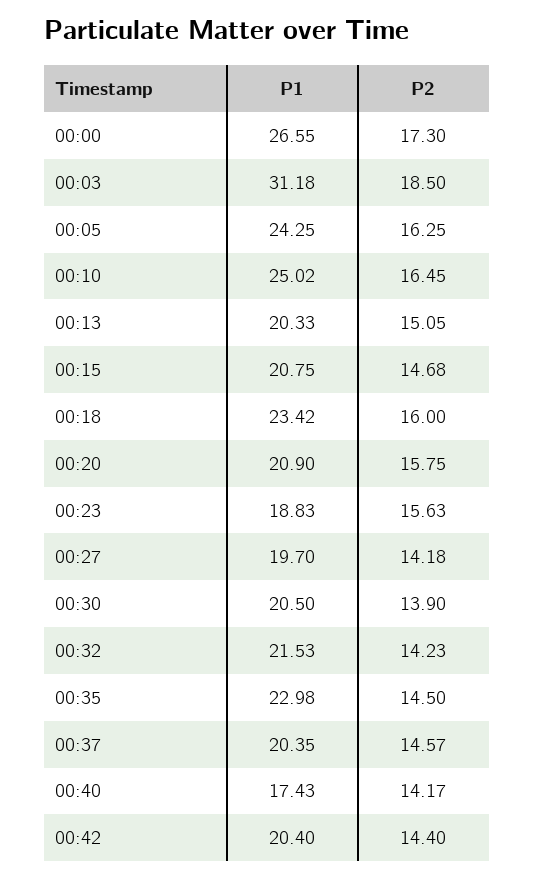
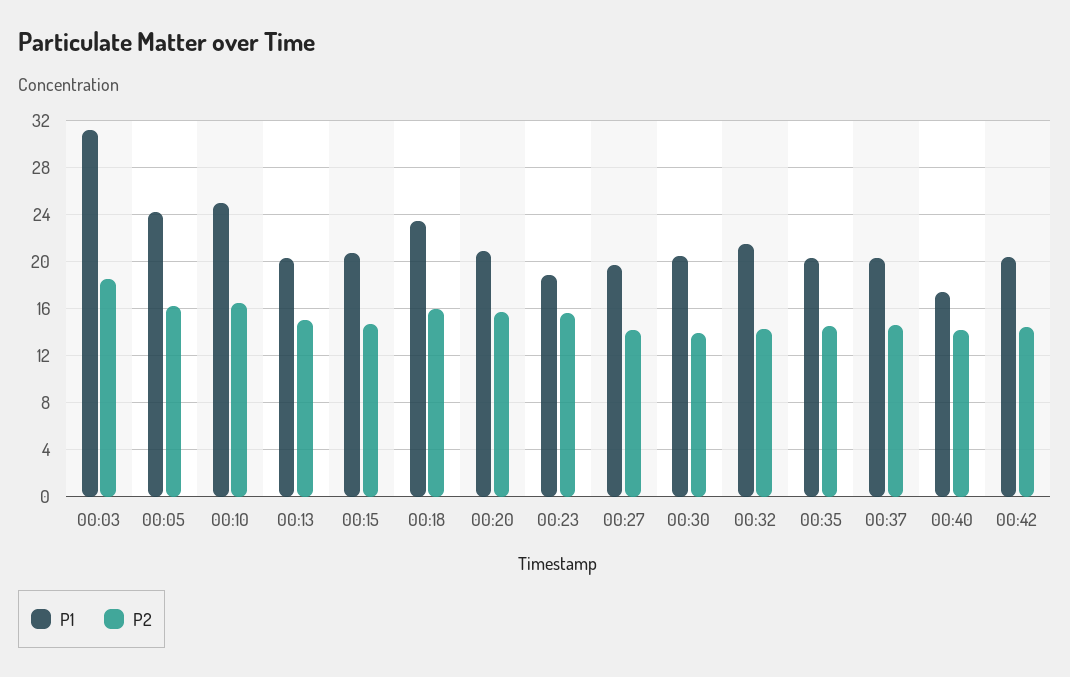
  {
    "P1": {
-     "00:00": 26.55,
      "00:03": 31.18,
      "00:05": 24.25,
      "00:10": 25.02,
      "00:13": 20.33,
      "00:15": 20.75,
      "00:18": 23.42,
      "00:20": 20.9,
      "00:23": 18.83,
      "00:27": 19.7,
      "00:30": 20.5,
      "00:32": 21.53,
-     "00:35": 22.98,
+     "00:35": 20,
      "00:37": 20.35,
      "00:40": 17.43,
      "00:42": 20.4
    },
    "P2": {
-     "00:00": 17.3,
      "00:03": 18.5,
      "00:05": 16.25,
      "00:10": 16.45,
      "00:13": 15.05,
      "00:15": 14.68,
      "00:18": 16,
      "00:20": 15.75,
      "00:23": 15.63,
      "00:27": 14.18,
      "00:30": 13.9,
      "00:32": 14.23,
      "00:35": 14.5,
      "00:37": 14.57,
      "00:40": 14.17,
      "00:42": 14.4
    }
  }

